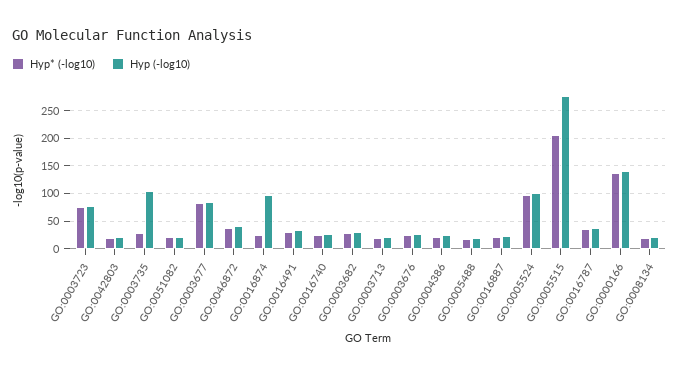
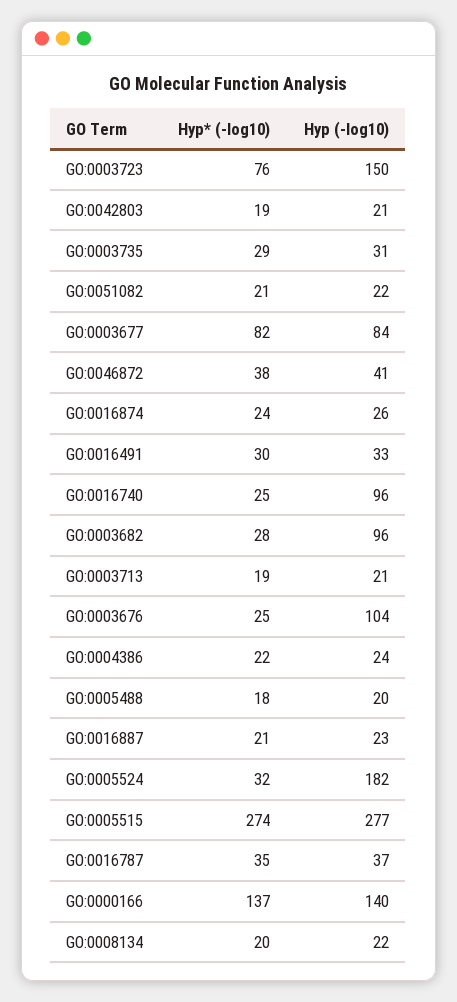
  {
    "Hyp* (-log10)": {
      "GO:0003723": 76,
      "GO:0042803": 19,
      "GO:0003735": 29,
      "GO:0051082": 21,
      "GO:0003677": 82,
      "GO:0046872": 38,
      "GO:0016874": 24,
      "GO:0016491": 30,
      "GO:0016740": 25,
      "GO:0003682": 28,
      "GO:0003713": 19,
      "GO:0003676": 25,
      "GO:0004386": 22,
      "GO:0005488": 18,
      "GO:0016887": 21,
-     "GO:0005524": 100,
+     "GO:0005524": 32,
-     "GO:0005515": 200,
+     "GO:0005515": 274,
      "GO:0016787": 35,
      "GO:0000166": 137,
      "GO:0008134": 20
    },
    "Hyp (-log10)": {
-     "GO:0003723": 75,
+     "GO:0003723": 150,
      "GO:0042803": 21,
-     "GO:0003735": 100,
+     "GO:0003735": 31,
      "GO:0051082": 22,
      "GO:0003677": 84,
      "GO:0046872": 41,
-     "GO:0016874": 100,
+     "GO:0016874": 26,
      "GO:0016491": 33,
-     "GO:0016740": 25,
+     "GO:0016740": 96,
-     "GO:0003682": 25,
+     "GO:0003682": 96,
      "GO:0003713": 21,
-     "GO:0003676": 25,
+     "GO:0003676": 104,
      "GO:0004386": 24,
      "GO:0005488": 20,
      "GO:0016887": 23,
-     "GO:0005524": 100,
+     "GO:0005524": 182,
      "GO:0005515": 277,
      "GO:0016787": 37,
      "GO:0000166": 140,
      "GO:0008134": 22
    }
  }

